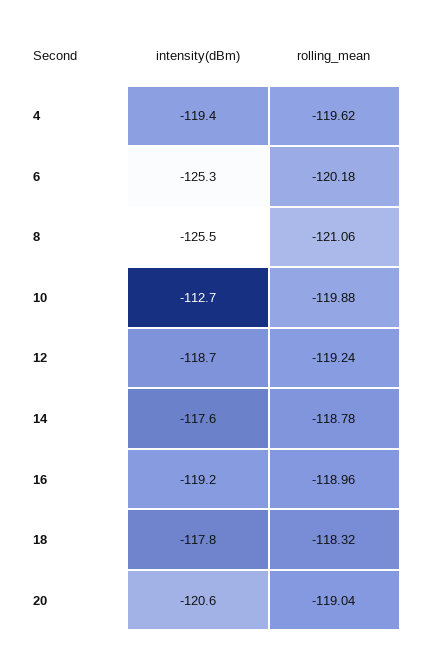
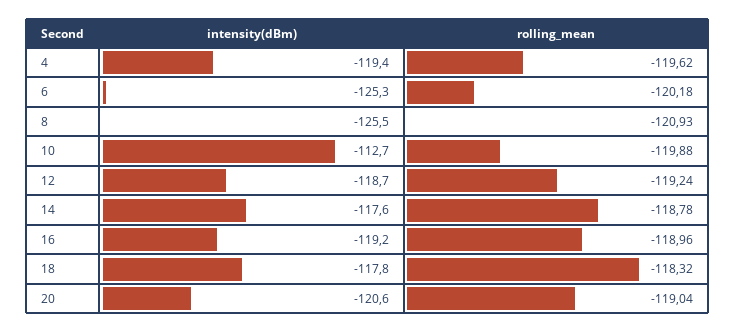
  {
    "intensity(dBm)": {
      "4": -119.4,
      "6": -125.3,
      "8": -125.5,
      "10": -112.7,
      "12": -118.7,
      "14": -117.6,
      "16": -119.2,
      "18": -117.8,
      "20": -120.6
    },
    "rolling_mean": {
      "4": -119.62,
      "6": -120.18,
-     "8": -121.06,
+     "8": -120.93,
      "10": -119.88,
      "12": -119.24,
      "14": -118.78,
      "16": -118.96,
      "18": -118.32,
      "20": -119.04
    }
  }

